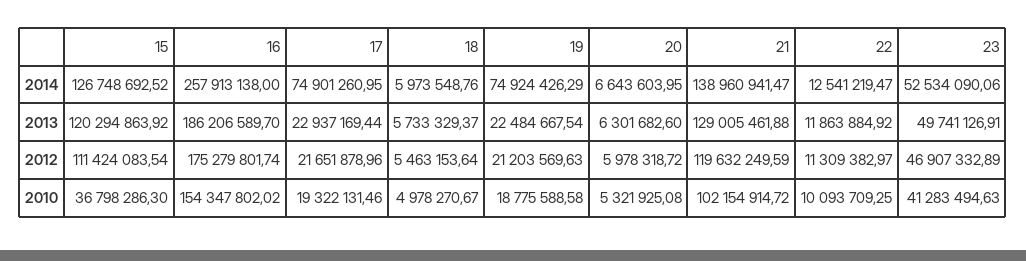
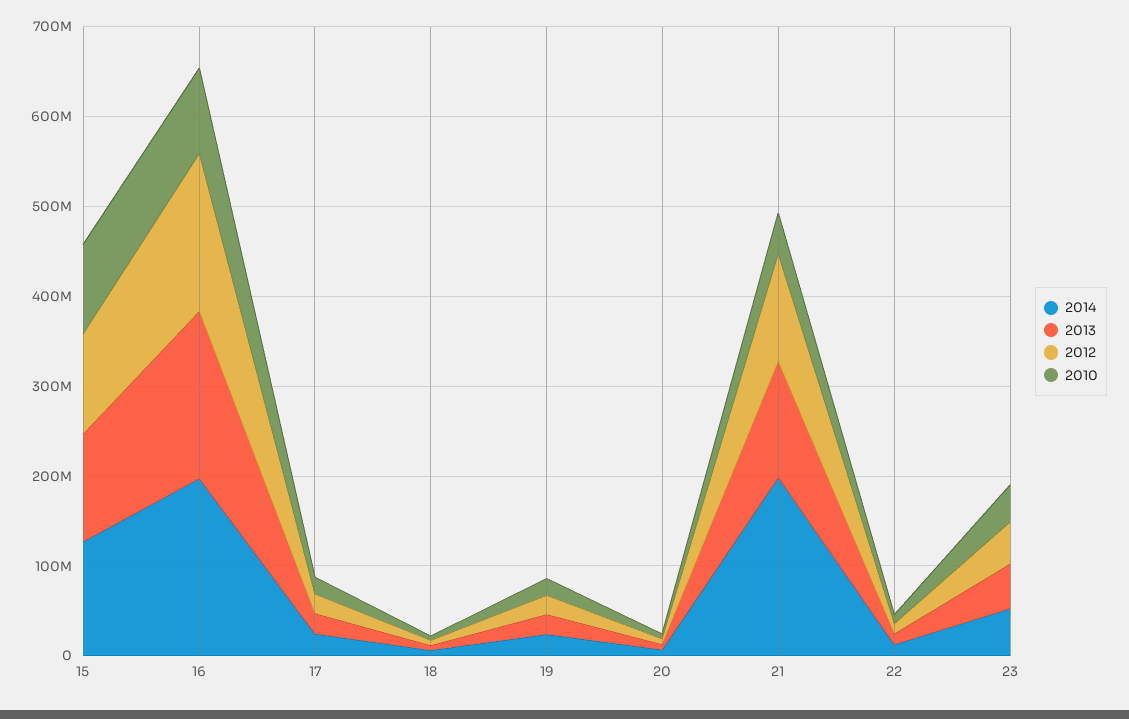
  {
    "2014": {
      "15": 126748692.52,
-     "16": 257913138,
+     "16": 200000000,
-     "17": 74901260.95,
+     "17": 20000000,
      "18": 5973548.76,
-     "19": 74924426.29,
+     "19": 20000000,
      "20": 6643603.95,
-     "21": 138960941.47,
+     "21": 200000000,
      "22": 12541219.47,
      "23": 52534090.06
    },
    "2013": {
      "15": 120294863.92,
      "16": 186206589.7,
      "17": 22937169.44,
      "18": 5733329.37,
      "19": 22484667.54,
      "20": 6301682.6,
      "21": 129005461.88,
      "22": 11863884.92,
      "23": 49741126.91
    },
    "2012": {
      "15": 111424083.54,
      "16": 175279801.74,
      "17": 21651878.96,
      "18": 5463153.64,
      "19": 21203569.63,
      "20": 5978318.72,
      "21": 119632249.59,
      "22": 11309382.97,
      "23": 46907332.89
    },
    "2010": {
-     "15": 36798286.3,
+     "15": 100000000,
-     "16": 154347802.02,
+     "16": 100000000,
      "17": 19322131.46,
      "18": 4978270.67,
      "19": 18775588.58,
      "20": 5321925.08,
-     "21": 102154914.72,
+     "21": 40000000,
      "22": 10093709.25,
      "23": 41283494.63
    }
  }

